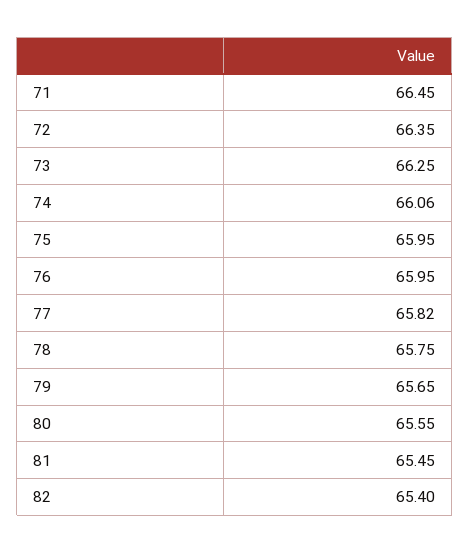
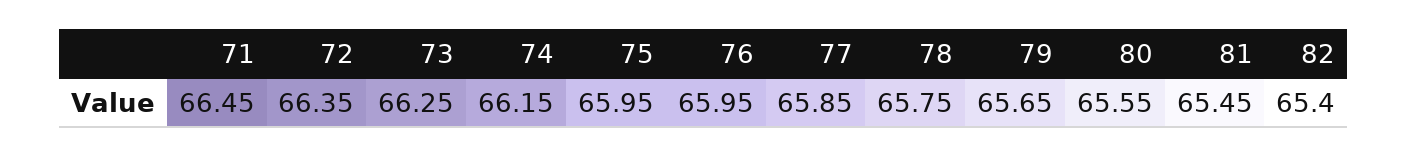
  {
    "71": 66.45,
    "72": 66.35,
    "73": 66.25,
-   "74": 66.06,
+   "74": 66.15,
    "75": 65.95,
    "76": 65.95,
-   "77": 65.82,
+   "77": 65.85,
    "78": 65.75,
    "79": 65.65,
    "80": 65.55,
    "81": 65.45,
    "82": 65.4
  }

